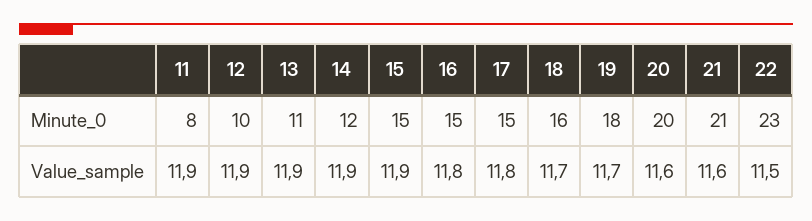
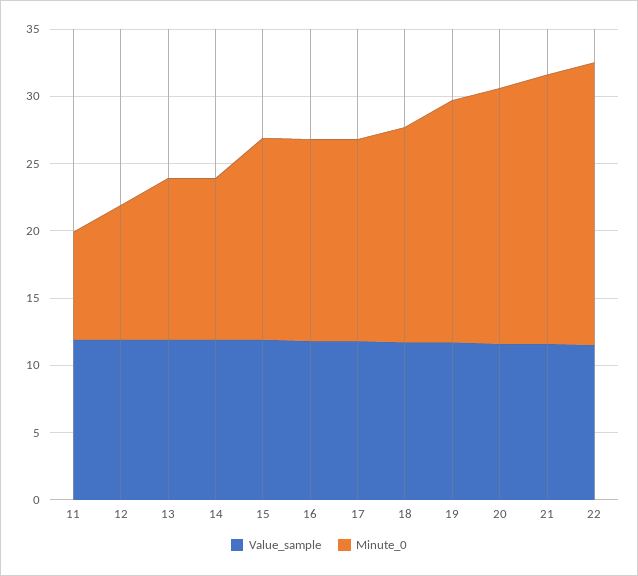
  {
    "Minute_0": {
      "11": 8,
      "12": 10,
-     "13": 11,
+     "13": 12,
      "14": 12,
      "15": 15,
      "16": 15,
      "17": 15,
      "18": 16,
      "19": 18,
-     "20": 20,
+     "20": 19,
-     "21": 21,
+     "21": 20,
-     "22": 23
+     "22": 21
    },
    "Value_sample": {
      "11": 11.9,
      "12": 11.9,
      "13": 11.9,
      "14": 11.9,
      "15": 11.9,
      "16": 11.8,
      "17": 11.8,
      "18": 11.7,
      "19": 11.7,
      "20": 11.6,
      "21": 11.6,
      "22": 11.5
    }
  }

